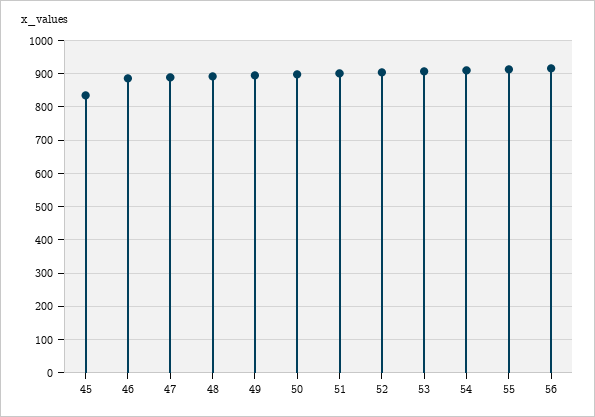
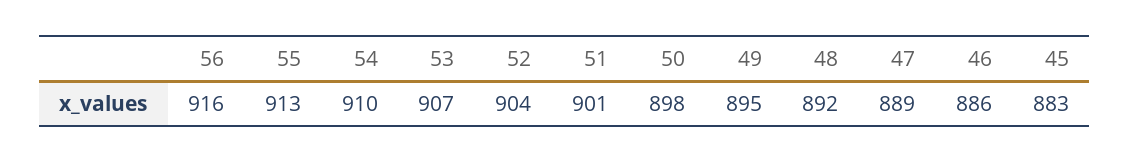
  {
-   "45": 840,
+   "45": 883,
    "46": 886,
    "47": 889,
    "48": 892,
    "49": 895,
    "50": 898,
    "51": 901,
    "52": 904,
    "53": 907,
    "54": 910,
    "55": 913,
    "56": 916
  }

